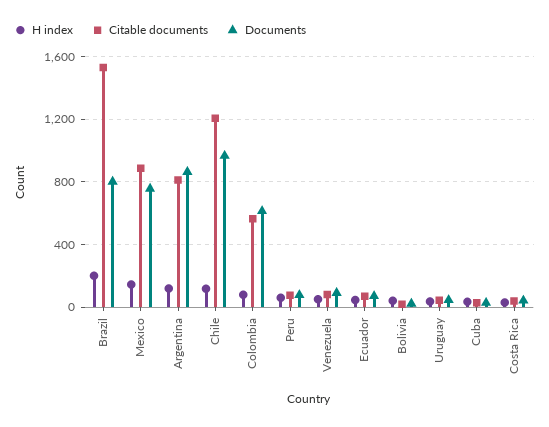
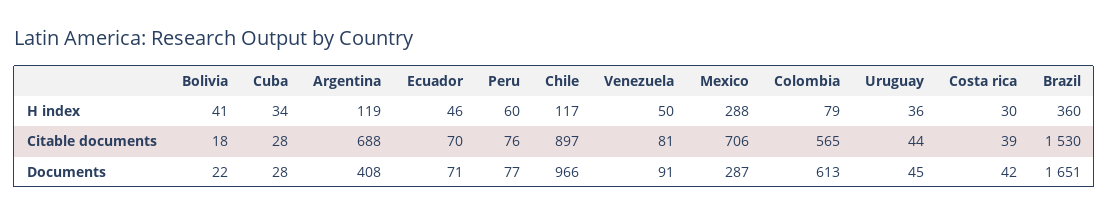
  {
    "H index": {
-     "Brazil": 200,
+     "Brazil": 360,
-     "Mexico": 150,
+     "Mexico": 288,
      "Argentina": 119,
      "Chile": 117,
      "Colombia": 79,
      "Peru": 60,
      "Venezuela": 50,
      "Ecuador": 46,
      "Bolivia": 41,
      "Uruguay": 36,
      "Cuba": 34,
      "Costa Rica": 30
    },
    "Citable documents": {
      "Brazil": 1530,
-     "Mexico": 900,
+     "Mexico": 706,
-     "Argentina": 800,
+     "Argentina": 688,
-     "Chile": 1200,
+     "Chile": 897,
      "Colombia": 565,
      "Peru": 76,
      "Venezuela": 81,
      "Ecuador": 70,
      "Bolivia": 18,
      "Uruguay": 44,
      "Cuba": 28,
      "Costa Rica": 39
    },
    "Documents": {
-     "Brazil": 800,
+     "Brazil": 1651,
-     "Mexico": 750,
+     "Mexico": 287,
-     "Argentina": 850,
+     "Argentina": 408,
      "Chile": 966,
      "Colombia": 613,
      "Peru": 77,
      "Venezuela": 91,
      "Ecuador": 71,
      "Bolivia": 22,
      "Uruguay": 45,
      "Cuba": 28,
      "Costa Rica": 42
    }
  }

